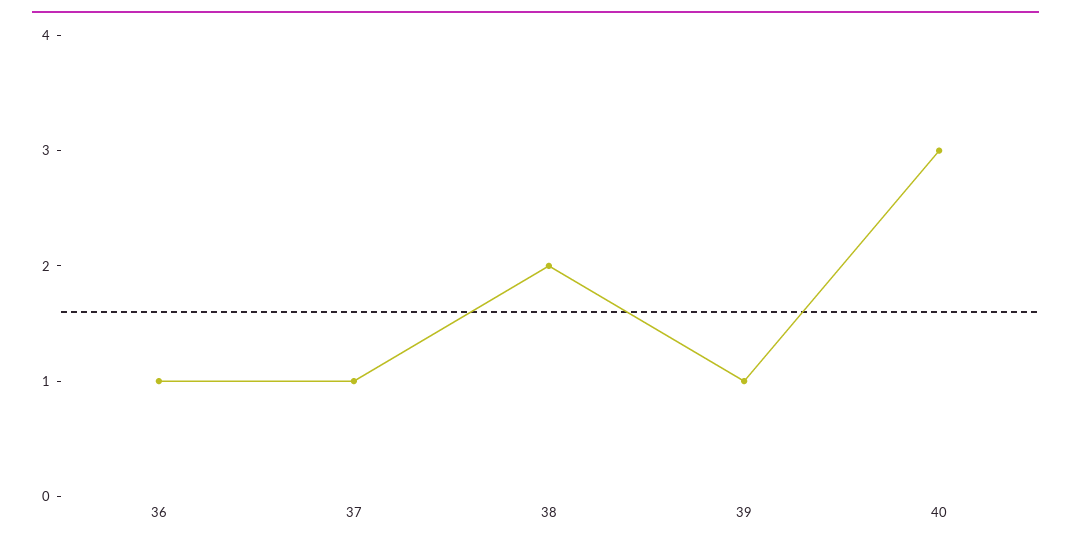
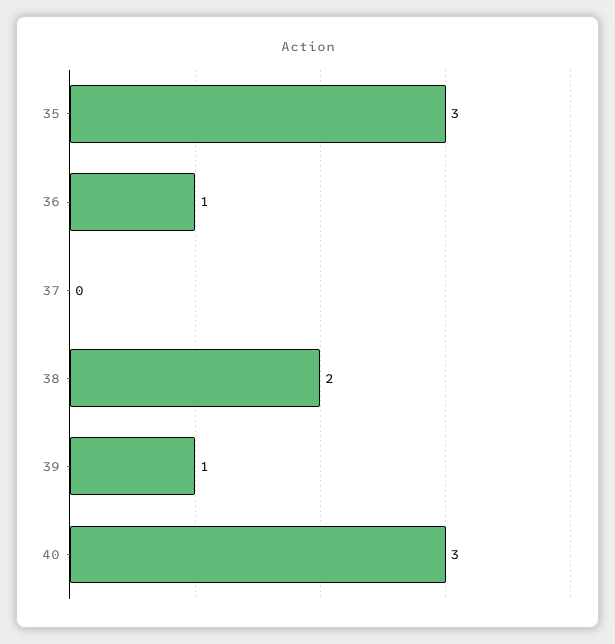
  {
    "36": 1,
-   "37": 1,
+   "37": 0,
    "38": 2,
    "39": 1,
-   "40": 3
+   "40": 3,
+   "35": 3
  }

